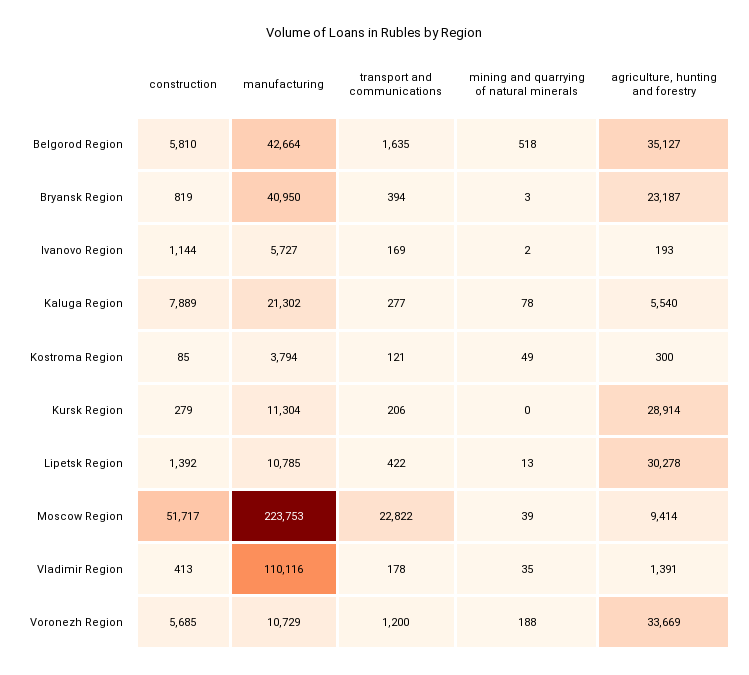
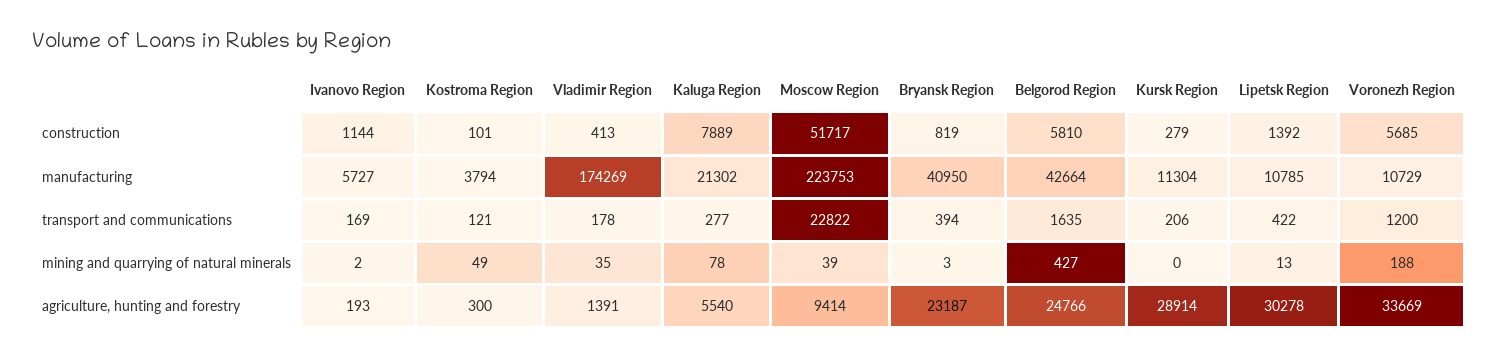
  {
    "construction": {
      "Belgorod Region": 5810,
      "Bryansk Region": 819,
      "Ivanovo Region": 1144,
      "Kaluga Region": 7889,
-     "Kostroma Region": 85,
+     "Kostroma Region": 101,
      "Kursk Region": 279,
      "Lipetsk Region": 1392,
      "Moscow Region": 51717,
      "Vladimir Region": 413,
      "Voronezh Region": 5685
    },
    "manufacturing": {
      "Belgorod Region": 42664,
      "Bryansk Region": 40950,
      "Ivanovo Region": 5727,
      "Kaluga Region": 21302,
      "Kostroma Region": 3794,
      "Kursk Region": 11304,
      "Lipetsk Region": 10785,
      "Moscow Region": 223753,
-     "Vladimir Region": 110116,
+     "Vladimir Region": 174269,
      "Voronezh Region": 10729
    },
    "transport and communications": {
      "Belgorod Region": 1635,
      "Bryansk Region": 394,
      "Ivanovo Region": 169,
      "Kaluga Region": 277,
      "Kostroma Region": 121,
      "Kursk Region": 206,
      "Lipetsk Region": 422,
      "Moscow Region": 22822,
      "Vladimir Region": 178,
      "Voronezh Region": 1200
    },
    "mining and quarrying of natural minerals": {
-     "Belgorod Region": 518,
+     "Belgorod Region": 427,
      "Bryansk Region": 3,
      "Ivanovo Region": 2,
      "Kaluga Region": 78,
      "Kostroma Region": 49,
      "Kursk Region": 0,
      "Lipetsk Region": 13,
      "Moscow Region": 39,
      "Vladimir Region": 35,
      "Voronezh Region": 188
    },
    "agriculture, hunting and forestry": {
-     "Belgorod Region": 35127,
+     "Belgorod Region": 24766,
      "Bryansk Region": 23187,
      "Ivanovo Region": 193,
      "Kaluga Region": 5540,
      "Kostroma Region": 300,
      "Kursk Region": 28914,
      "Lipetsk Region": 30278,
      "Moscow Region": 9414,
      "Vladimir Region": 1391,
      "Voronezh Region": 33669
    }
  }

